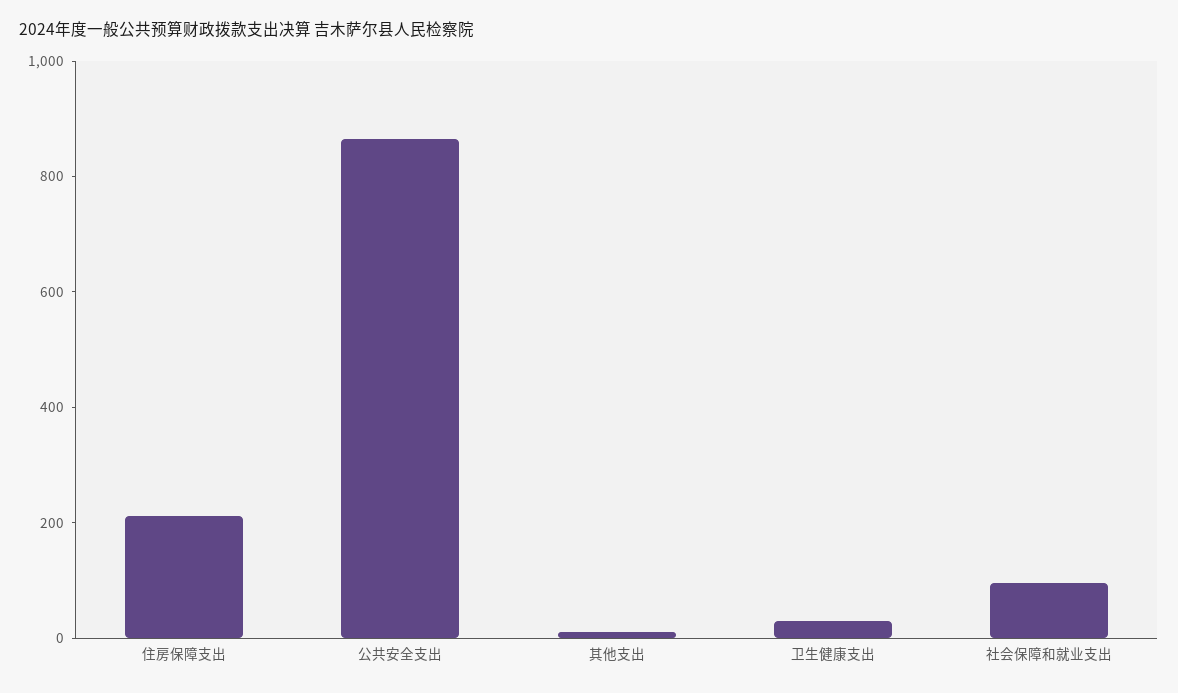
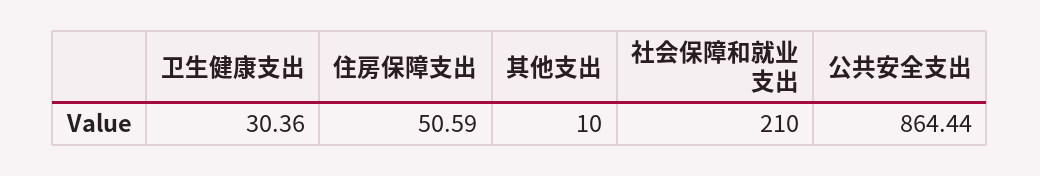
  {
-   "住房保障支出": 200,
+   "住房保障支出": 50.59,
    "公共安全支出": 864.44,
    "其他支出": 10,
    "卫生健康支出": 30.36,
-   "社会保障和就业支出": 100
+   "社会保障和就业支出": 210
  }

